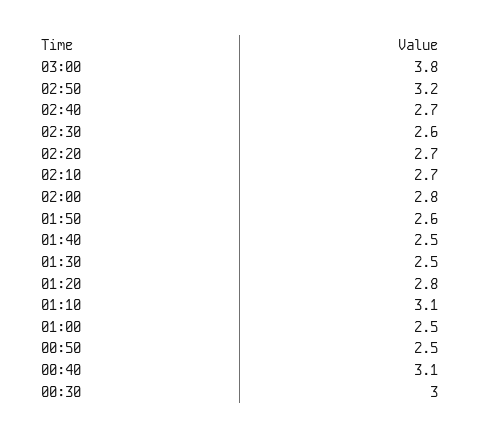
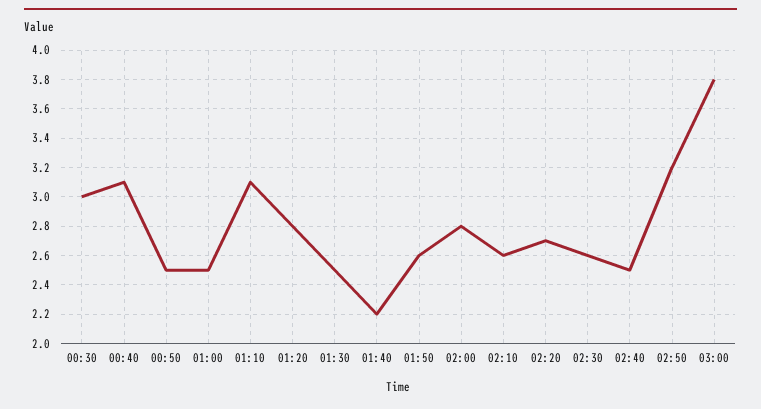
  {
    "03:00": 3.8,
    "02:50": 3.2,
-   "02:40": 2.7,
+   "02:40": 2.5,
    "02:30": 2.6,
    "02:20": 2.7,
-   "02:10": 2.7,
+   "02:10": 2.6,
    "02:00": 2.8,
    "01:50": 2.6,
-   "01:40": 2.5,
+   "01:40": 2.2,
    "01:30": 2.5,
    "01:20": 2.8,
    "01:10": 3.1,
    "01:00": 2.5,
    "00:50": 2.5,
    "00:40": 3.1,
    "00:30": 3
  }

